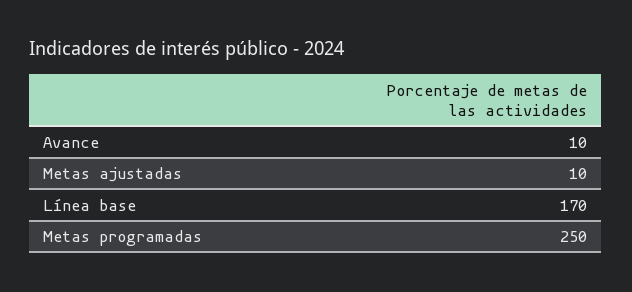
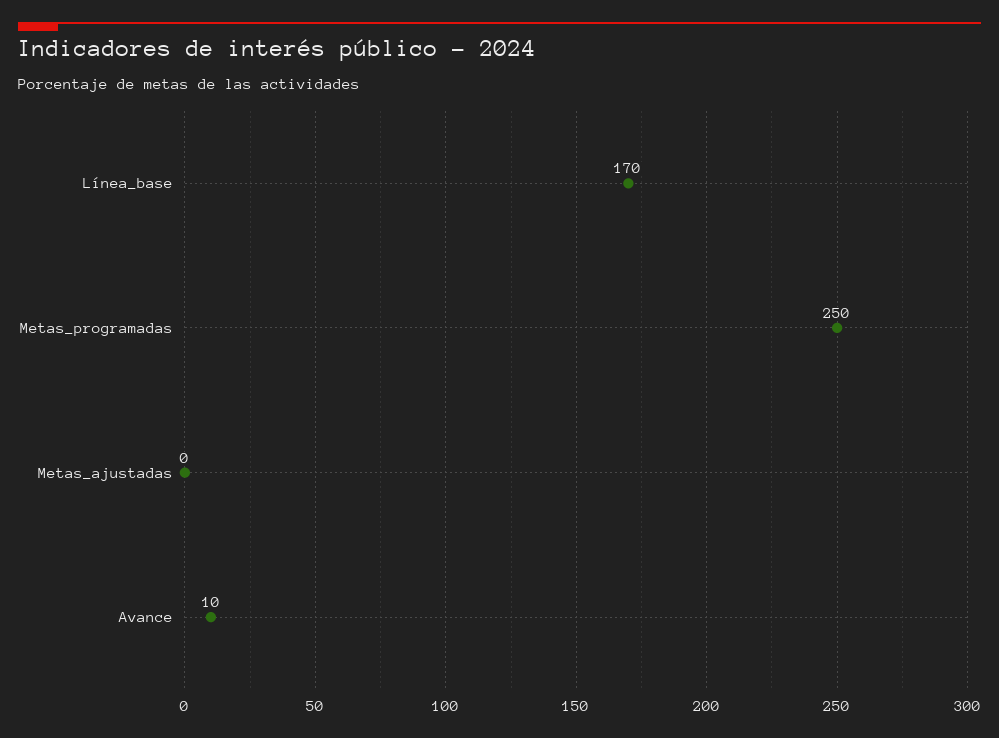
  {
    "Avance": 10,
-   "Metas ajustadas": 10,
+   "Metas ajustadas": 0,
    "Línea base": 170,
    "Metas programadas": 250
  }

